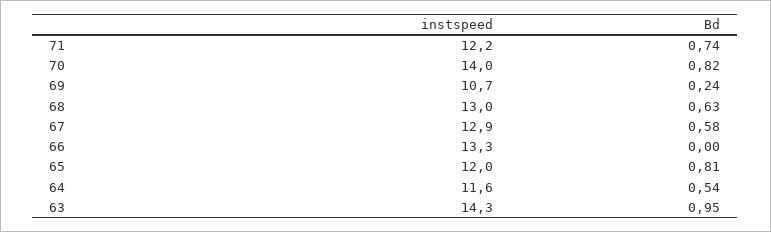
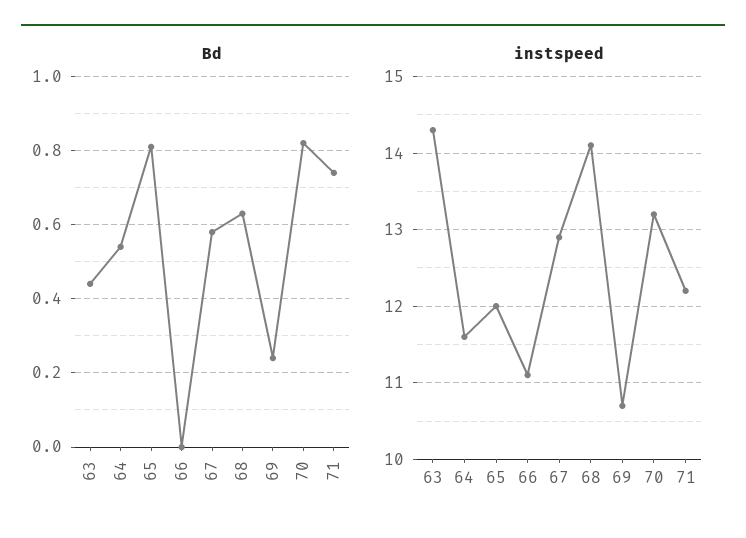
  {
    "instspeed": {
      "71": 12.2,
-     "70": 14,
+     "70": 13.2,
      "69": 10.7,
-     "68": 13,
+     "68": 14.1,
      "67": 12.9,
-     "66": 13.3,
+     "66": 11.1,
      "65": 12,
      "64": 11.6,
      "63": 14.3
    },
    "Bd": {
      "71": 0.74,
      "70": 0.82,
      "69": 0.24,
      "68": 0.63,
      "67": 0.58,
      "66": 0,
      "65": 0.81,
      "64": 0.54,
-     "63": 0.95
+     "63": 0.45
    }
  }

